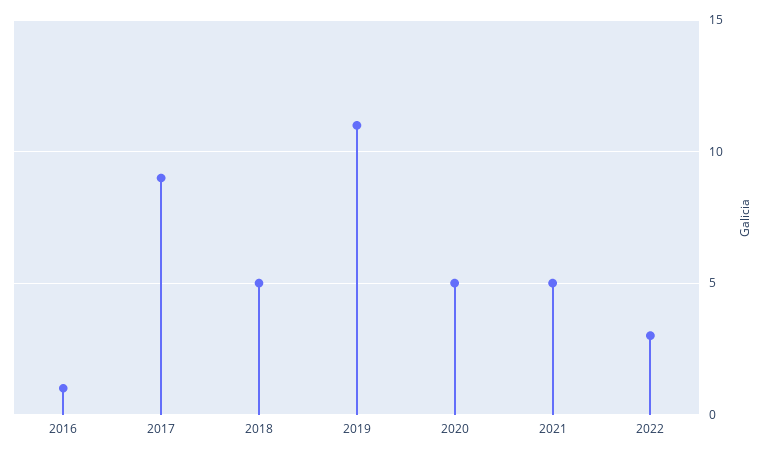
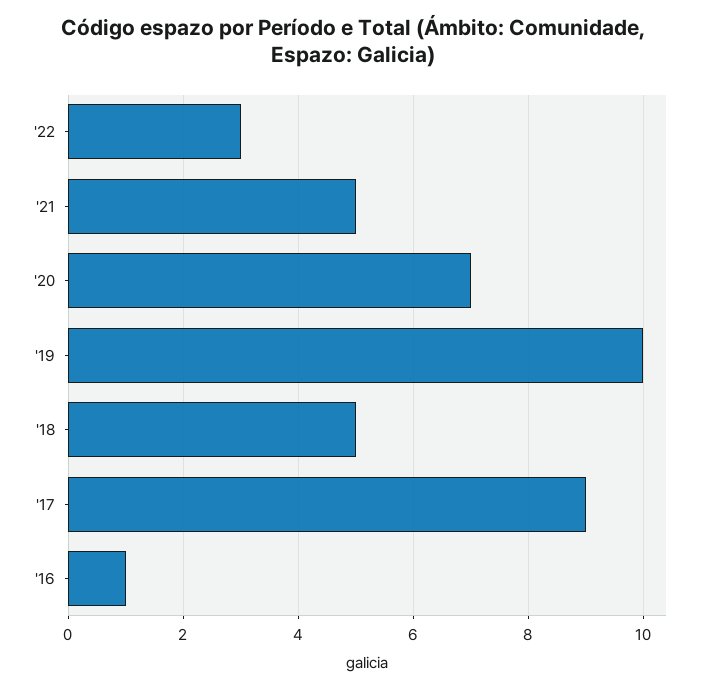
  {
    "2016": 1,
    "2017": 9,
    "2018": 5,
-   "2019": 11,
+   "2019": 10,
-   "2020": 5,
+   "2020": 7,
    "2021": 5,
    "2022": 3
  }

